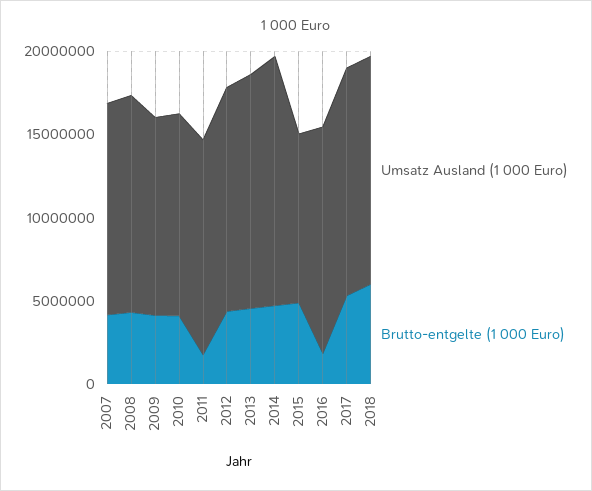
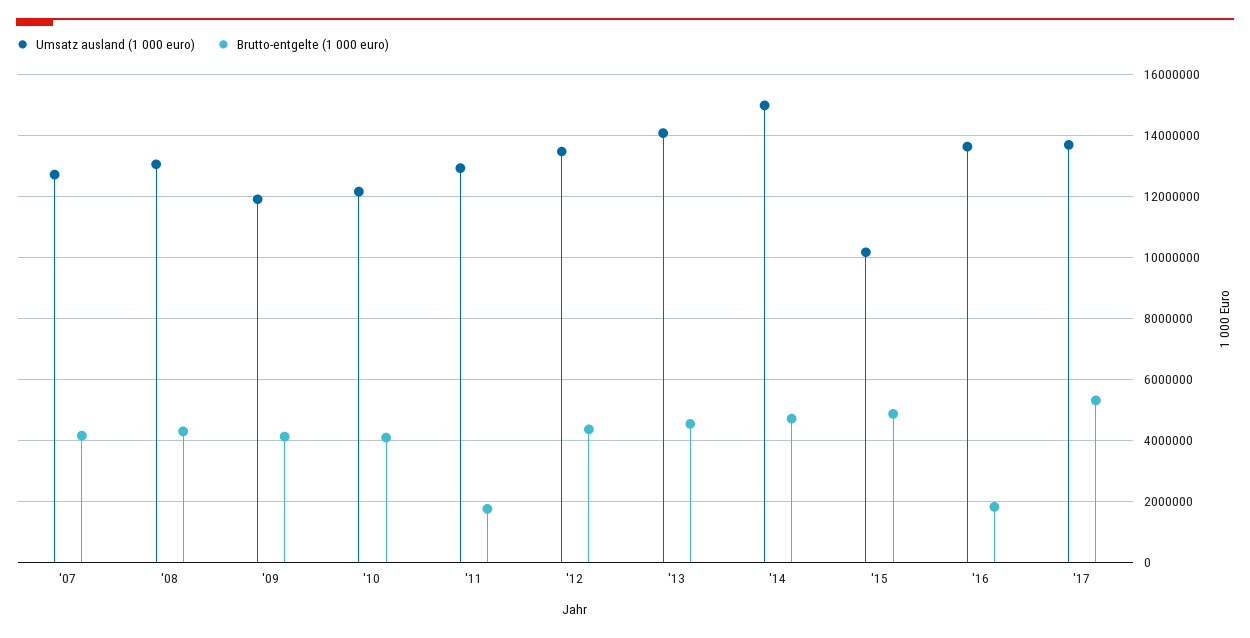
  {
    "Umsatz Ausland (1 000 Euro)": {
      "2007": 12800000,
      "2008": 13000000,
      "2009": 12000000,
      "2010": 12200000,
      "2011": 13000000,
      "2012": 13400000,
      "2013": 14000000,
      "2014": 15000000,
      "2015": 10200000,
      "2016": 13600000,
-     "2017": 13600000,
+     "2017": 13600000
-     "2018": 14000000
    },
    "Brutto-entgelte (1 000 Euro)": {
      "2007": 4200000,
      "2008": 4200000,
      "2009": 4200000,
      "2010": 4000000,
      "2011": 1800000,
      "2012": 4400000,
      "2013": 4600000,
      "2014": 4800000,
      "2015": 4800000,
      "2016": 1800000,
-     "2017": 5400000,
+     "2017": 5400000
-     "2018": 6000000
    }
  }

